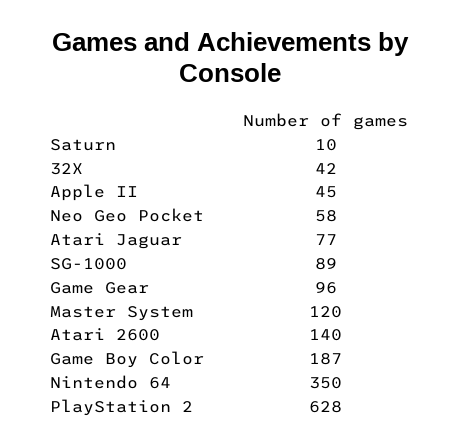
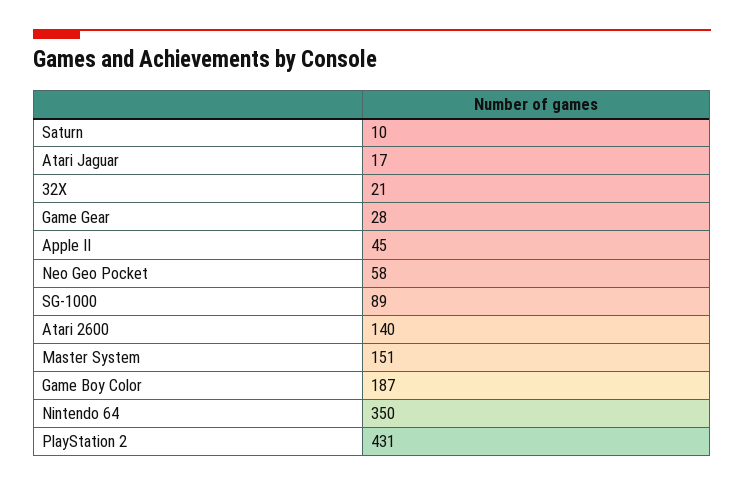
  {
    "Saturn": 10,
-   "32X": 42,
+   "32X": 21,
    "Apple II": 45,
    "Neo Geo Pocket": 58,
-   "Atari Jaguar": 77,
+   "Atari Jaguar": 17,
    "SG-1000": 89,
-   "Game Gear": 96,
+   "Game Gear": 28,
-   "Master System": 120,
+   "Master System": 151,
    "Atari 2600": 140,
    "Game Boy Color": 187,
    "Nintendo 64": 350,
-   "PlayStation 2": 628
+   "PlayStation 2": 431
  }

